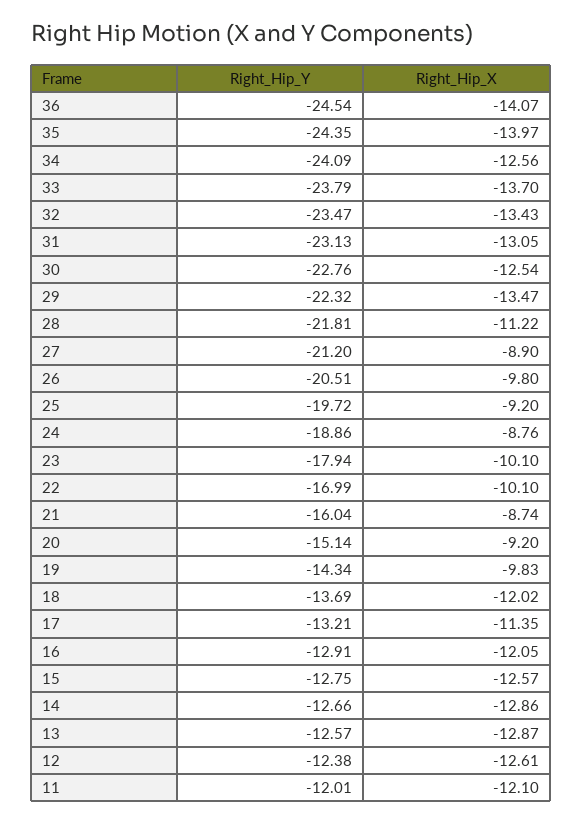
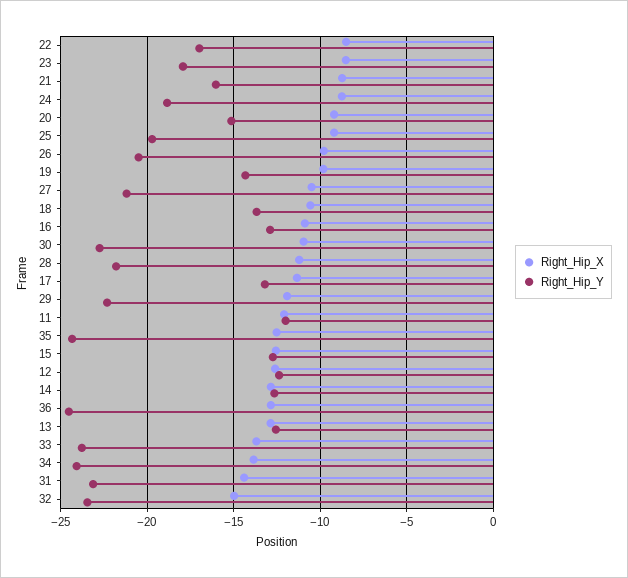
  {
    "Right_Hip_Y": {
      "36": -24.54,
      "35": -24.35,
      "34": -24.09,
      "33": -23.79,
      "32": -23.47,
      "31": -23.13,
      "30": -22.76,
      "29": -22.32,
      "28": -21.81,
      "27": -21.2,
      "26": -20.51,
      "25": -19.72,
      "24": -18.86,
      "23": -17.94,
      "22": -16.99,
      "21": -16.04,
      "20": -15.14,
      "19": -14.34,
      "18": -13.69,
      "17": -13.21,
      "16": -12.91,
      "15": -12.75,
      "14": -12.66,
      "13": -12.57,
      "12": -12.38,
      "11": -12.01
    },
    "Right_Hip_X": {
-     "36": -14.07,
+     "36": -13,
-     "35": -13.97,
+     "35": -12.5,
-     "34": -12.56,
+     "34": -14,
      "33": -13.7,
-     "32": -13.43,
+     "32": -15,
-     "31": -13.05,
+     "31": -14.5,
-     "30": -12.54,
+     "30": -11,
-     "29": -13.47,
+     "29": -12,
      "28": -11.22,
-     "27": -8.9,
+     "27": -10.5,
      "26": -9.8,
      "25": -9.2,
      "24": -8.76,
-     "23": -10.1,
+     "23": -8.5,
-     "22": -10.1,
+     "22": -8.5,
      "21": -8.74,
      "20": -9.2,
      "19": -9.83,
-     "18": -12.02,
+     "18": -10.5,
      "17": -11.35,
-     "16": -12.05,
+     "16": -11,
      "15": -12.57,
      "14": -12.86,
      "13": -12.87,
      "12": -12.61,
      "11": -12.1
    }
  }

